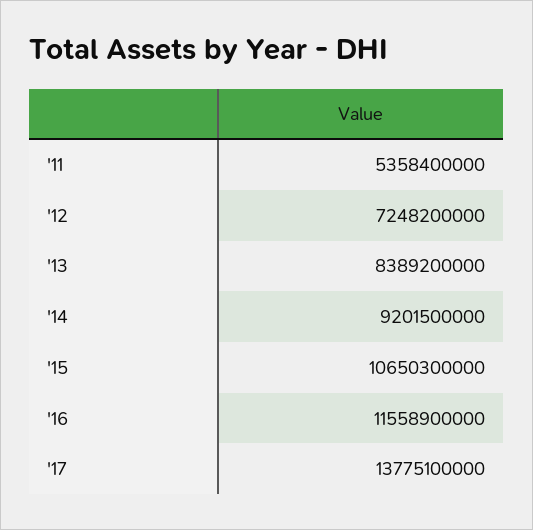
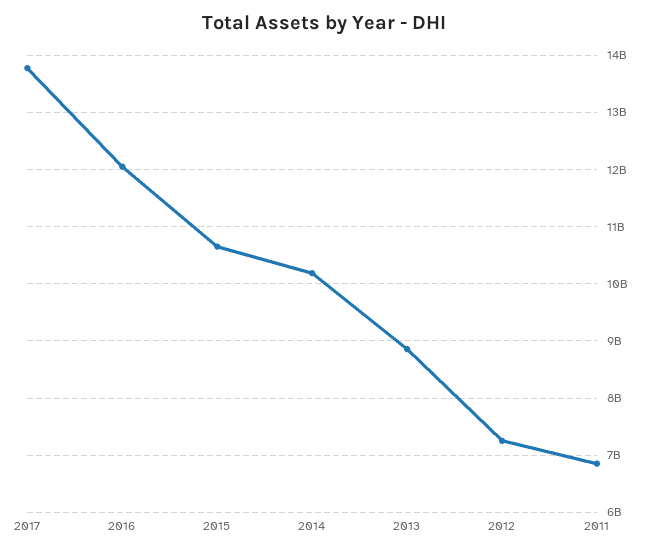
  {
-   "'11": 5358400000,
+   "'11": 6800000000,
    "'12": 7248200000,
-   "'13": 8389200000,
+   "'13": 8800000000,
-   "'14": 9201500000,
+   "'14": 10200000000,
    "'15": 10650300000,
-   "'16": 11558900000,
+   "'16": 12000000000,
    "'17": 13775100000
  }

